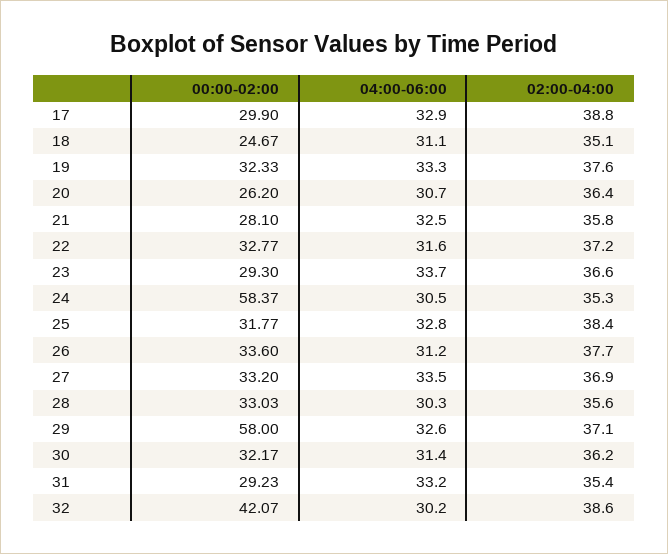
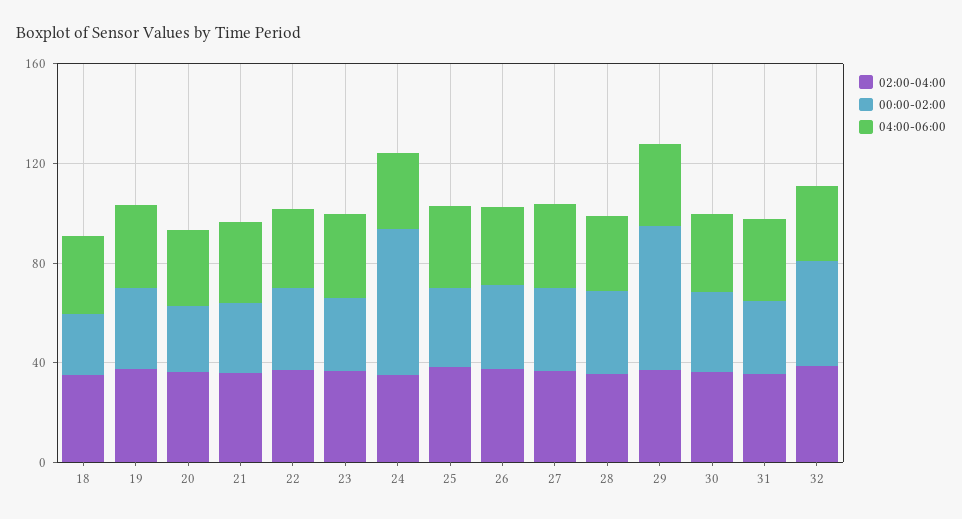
  {
    "00:00-02:00": {
-     "17": 29.9,
      "18": 24.67,
      "19": 32.33,
      "20": 26.2,
      "21": 28.1,
      "22": 32.77,
      "23": 29.3,
      "24": 58.37,
      "25": 31.77,
      "26": 33.6,
      "27": 33.2,
      "28": 33.03,
      "29": 58,
      "30": 32.17,
      "31": 29.23,
      "32": 42.07
    },
    "04:00-06:00": {
-     "17": 32.9,
      "18": 31.1,
      "19": 33.3,
      "20": 30.7,
      "21": 32.5,
      "22": 31.6,
      "23": 33.7,
      "24": 30.5,
      "25": 32.8,
      "26": 31.2,
      "27": 33.5,
      "28": 30.3,
      "29": 32.6,
      "30": 31.4,
      "31": 33.2,
      "32": 30.2
    },
    "02:00-04:00": {
-     "17": 38.8,
      "18": 35.1,
      "19": 37.6,
      "20": 36.4,
      "21": 35.8,
      "22": 37.2,
      "23": 36.6,
      "24": 35.3,
      "25": 38.4,
      "26": 37.7,
      "27": 36.9,
      "28": 35.6,
      "29": 37.1,
      "30": 36.2,
      "31": 35.4,
      "32": 38.6
    }
  }

